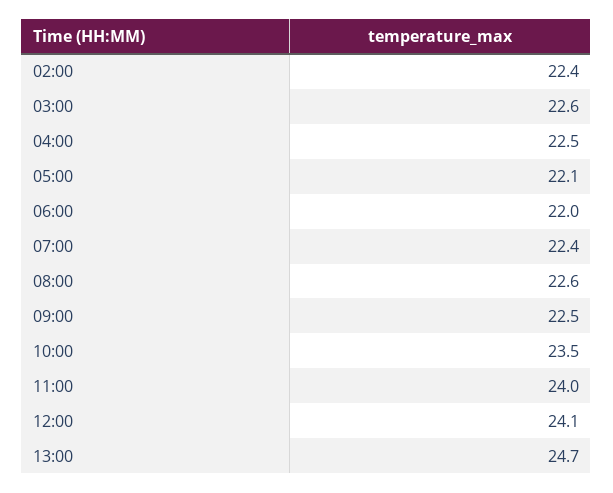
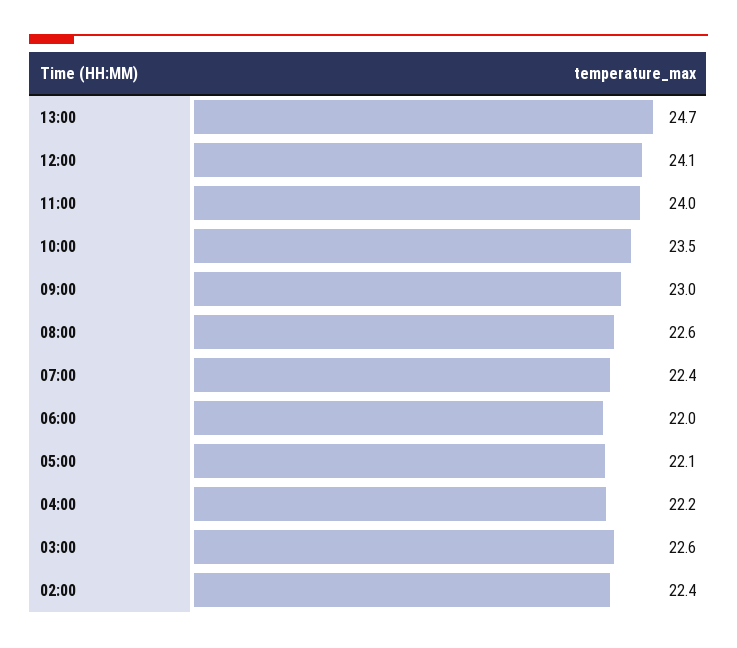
  {
    "02:00": 22.4,
    "03:00": 22.6,
-   "04:00": 22.5,
+   "04:00": 22.2,
    "05:00": 22.1,
    "06:00": 22,
    "07:00": 22.4,
    "08:00": 22.6,
-   "09:00": 22.5,
+   "09:00": 23,
    "10:00": 23.5,
    "11:00": 24,
    "12:00": 24.1,
    "13:00": 24.7
  }

